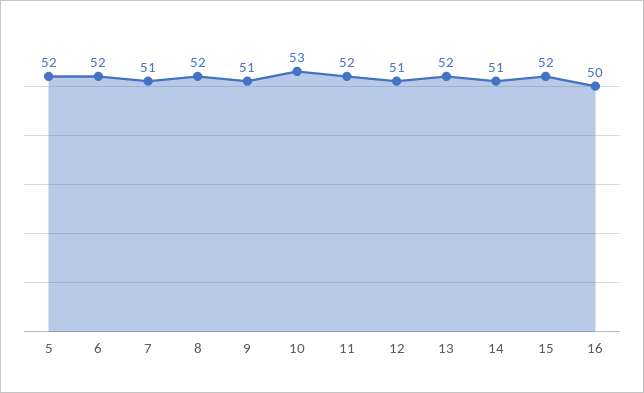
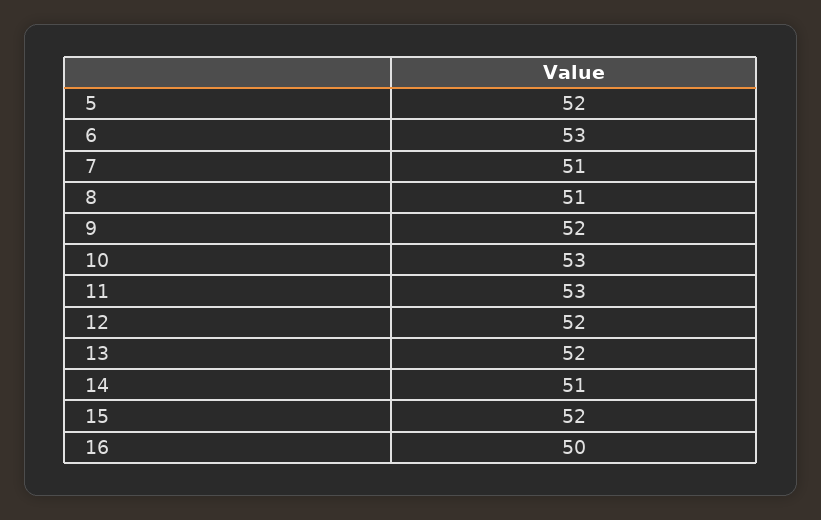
  {
    "5": 52,
-   "6": 52,
+   "6": 53,
    "7": 51,
-   "8": 52,
+   "8": 51,
-   "9": 51,
+   "9": 52,
    "10": 53,
-   "11": 52,
+   "11": 53,
-   "12": 51,
+   "12": 52,
    "13": 52,
    "14": 51,
    "15": 52,
    "16": 50
  }

